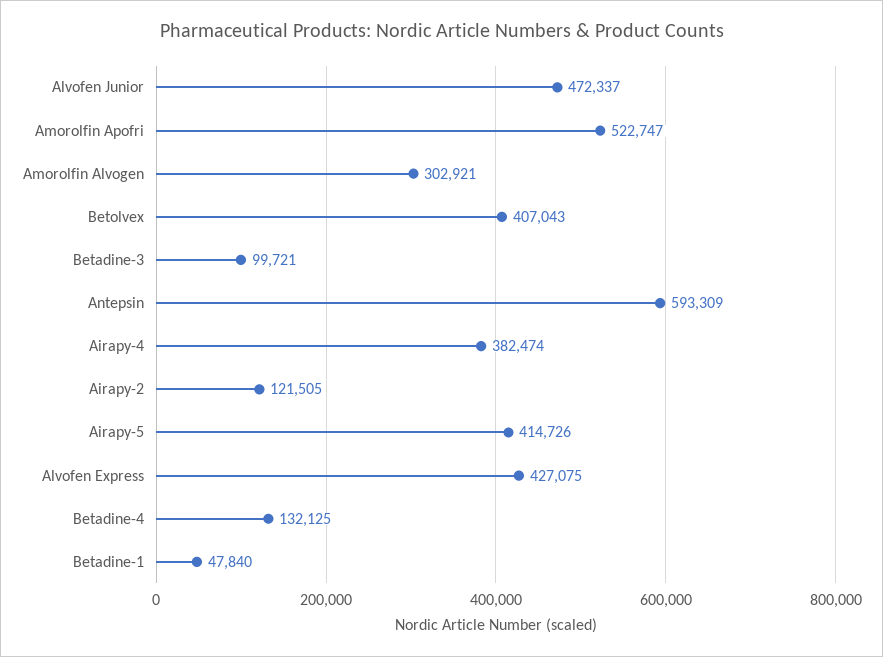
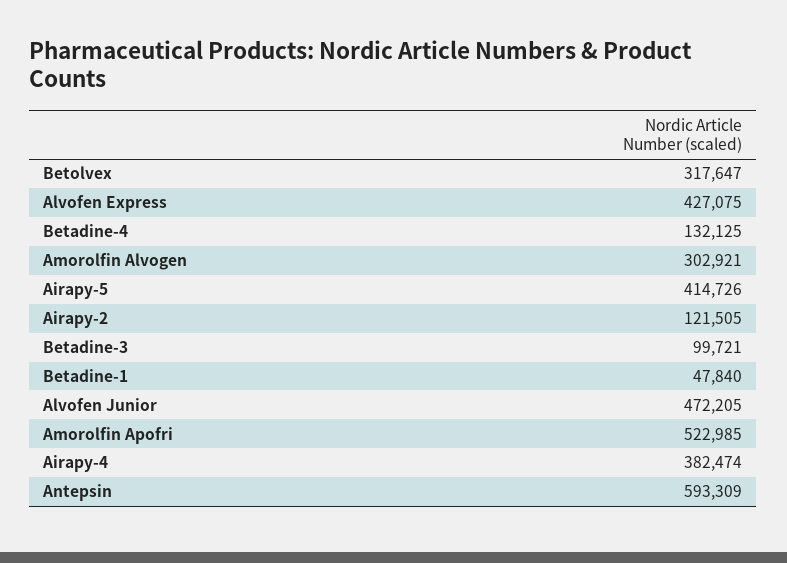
  {
-   "Alvofen Junior": 472337,
+   "Alvofen Junior": 472205,
-   "Amorolfin Apofri": 522747,
+   "Amorolfin Apofri": 522985,
    "Amorolfin Alvogen": 302921,
-   "Betolvex": 407043,
+   "Betolvex": 317647,
    "Betadine-3": 99721,
    "Antepsin": 593309,
    "Airapy-4": 382474,
    "Airapy-2": 121505,
    "Airapy-5": 414726,
    "Alvofen Express": 427075,
    "Betadine-4": 132125,
    "Betadine-1": 47840
  }

